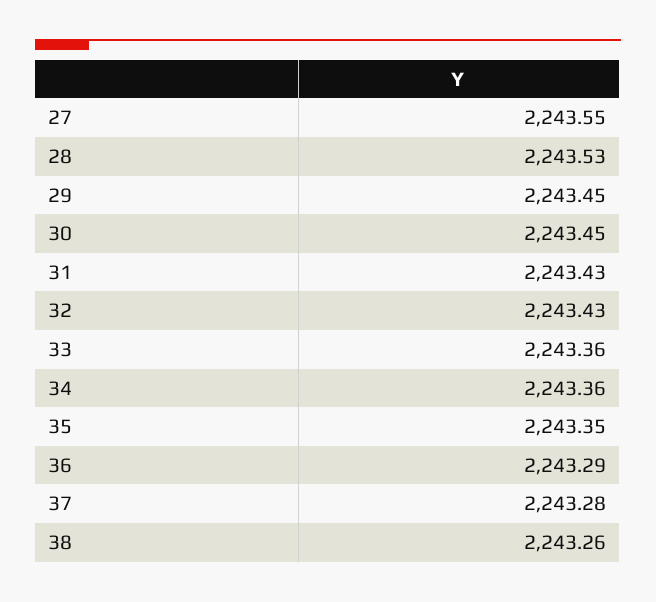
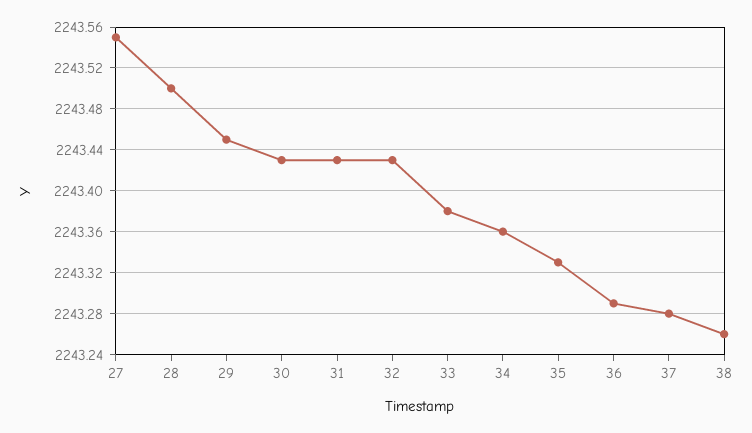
  {
    "27": 2243.55,
-   "28": 2243.53,
+   "28": 2243.5,
    "29": 2243.45,
-   "30": 2243.45,
+   "30": 2243.43,
    "31": 2243.43,
    "32": 2243.43,
-   "33": 2243.36,
+   "33": 2243.38,
    "34": 2243.36,
-   "35": 2243.35,
+   "35": 2243.33,
    "36": 2243.29,
    "37": 2243.28,
    "38": 2243.26
  }

